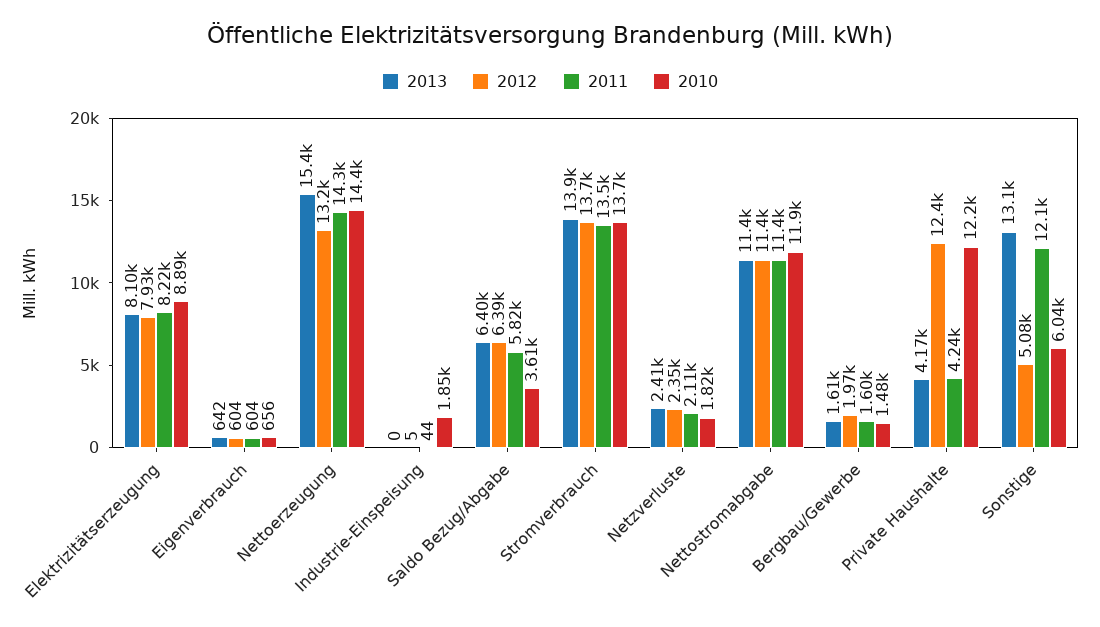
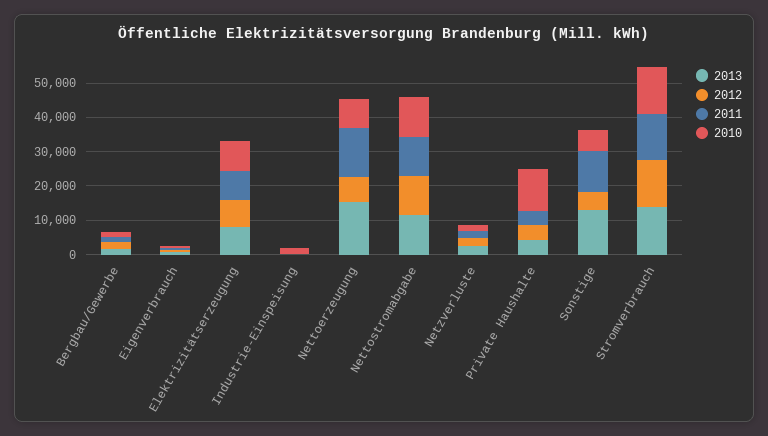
  {
    "2013": {
      "Elektrizitätserzeugung": 8100,
      "Eigenverbrauch": 642,
      "Nettoerzeugung": 15400,
      "Industrie-Einspeisung": 0,
-     "Saldo Bezug/Abgabe": 6400,
      "Stromverbrauch": 13900,
      "Netzverluste": 2410,
      "Nettostromabgabe": 11400,
      "Bergbau/Gewerbe": 1610,
      "Private Haushalte": 4170,
      "Sonstige": 13100
    },
    "2012": {
      "Elektrizitätserzeugung": 7930,
      "Eigenverbrauch": 604,
-     "Nettoerzeugung": 13200,
+     "Nettoerzeugung": 7500,
      "Industrie-Einspeisung": 5,
-     "Saldo Bezug/Abgabe": 6390,
      "Stromverbrauch": 13700,
      "Netzverluste": 2350,
      "Nettostromabgabe": 11400,
      "Bergbau/Gewerbe": 1970,
-     "Private Haushalte": 12400,
+     "Private Haushalte": 5000,
      "Sonstige": 5080
    },
    "2011": {
      "Elektrizitätserzeugung": 8220,
      "Eigenverbrauch": 604,
      "Nettoerzeugung": 14300,
      "Industrie-Einspeisung": 44,
-     "Saldo Bezug/Abgabe": 5820,
      "Stromverbrauch": 13500,
      "Netzverluste": 2110,
      "Nettostromabgabe": 11400,
      "Bergbau/Gewerbe": 1600,
      "Private Haushalte": 4240,
      "Sonstige": 12100
    },
    "2010": {
      "Elektrizitätserzeugung": 8890,
      "Eigenverbrauch": 656,
-     "Nettoerzeugung": 14400,
+     "Nettoerzeugung": 7500,
      "Industrie-Einspeisung": 1850,
-     "Saldo Bezug/Abgabe": 3610,
      "Stromverbrauch": 13700,
      "Netzverluste": 1820,
      "Nettostromabgabe": 11900,
      "Bergbau/Gewerbe": 1480,
      "Private Haushalte": 12200,
      "Sonstige": 6040
    }
  }

